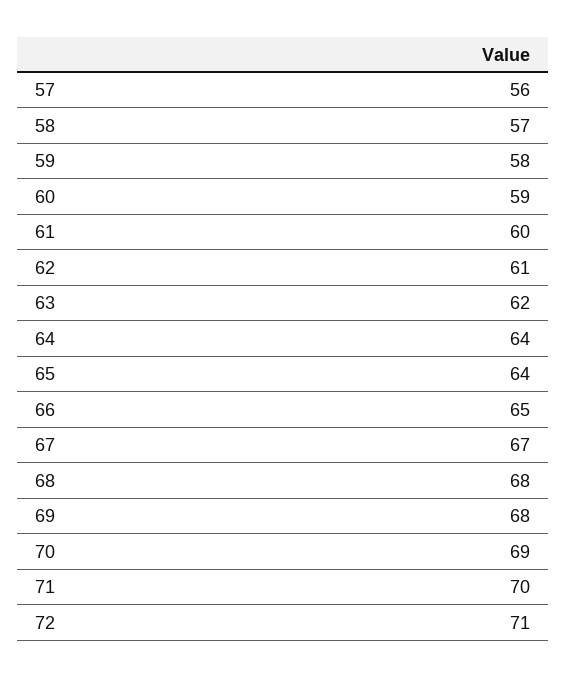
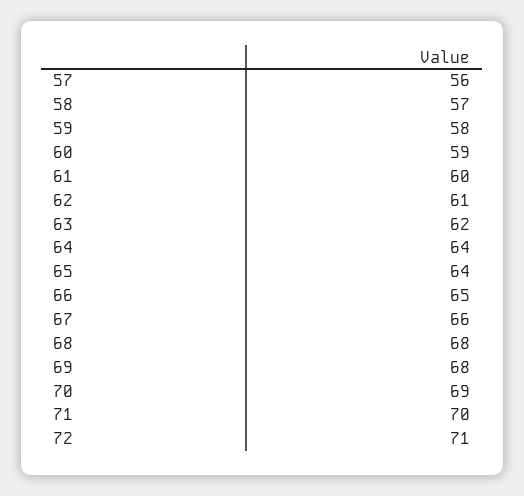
  {
    "57": 56,
    "58": 57,
    "59": 58,
    "60": 59,
    "61": 60,
    "62": 61,
    "63": 62,
    "64": 64,
    "65": 64,
    "66": 65,
-   "67": 67,
+   "67": 66,
    "68": 68,
    "69": 68,
    "70": 69,
    "71": 70,
    "72": 71
  }

